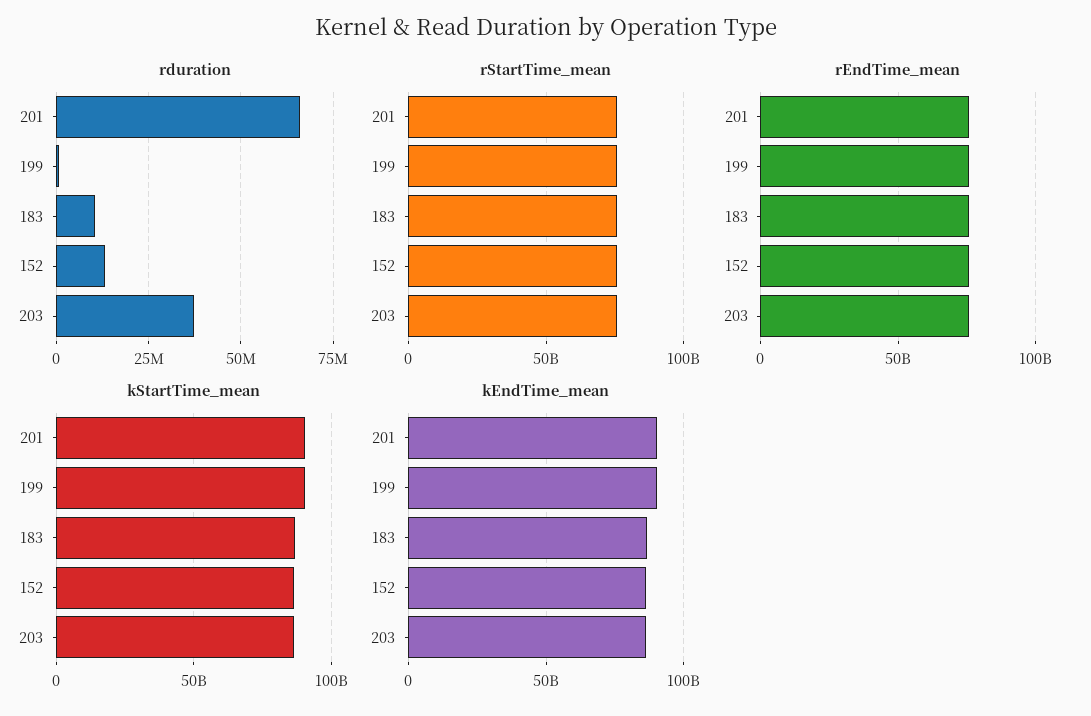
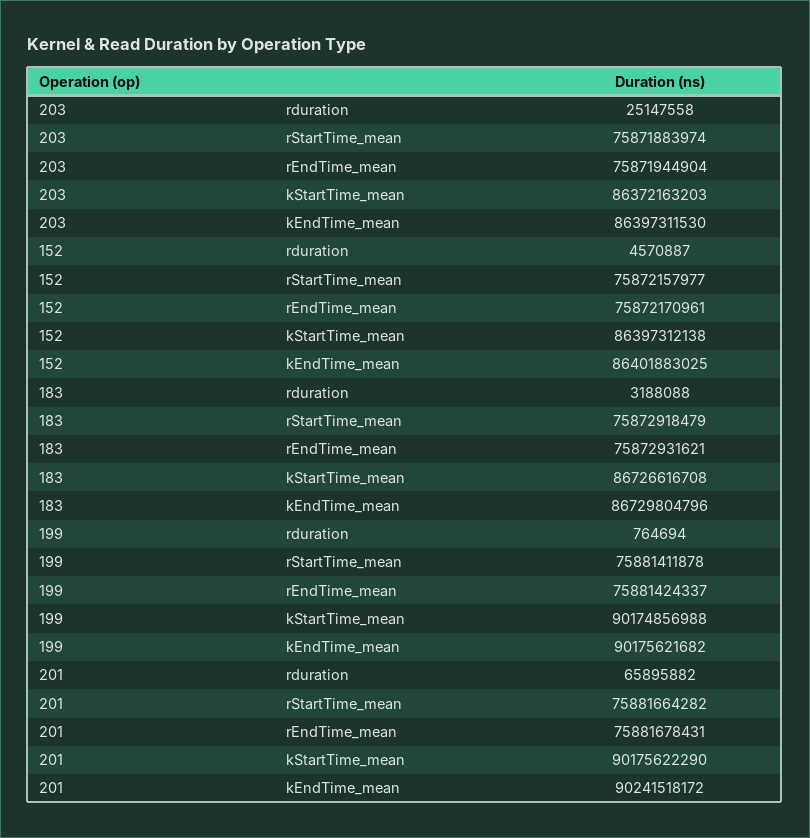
  {
    "rduration": {
      "201": 65895882,
      "199": 764694,
-     "183": 10000000,
+     "183": 3188088,
-     "152": 12500000,
+     "152": 4570887,
-     "203": 37500000
+     "203": 25147558
    },
    "rStartTime_mean": {
      "201": 75881664282,
      "199": 75881411878,
      "183": 75872918479,
      "152": 75872157977,
      "203": 75871883974
    },
    "rEndTime_mean": {
      "201": 75881678431,
      "199": 75881424337,
      "183": 75872931621,
      "152": 75872170961,
      "203": 75871944904
    },
    "kStartTime_mean": {
      "201": 90175622290,
      "199": 90174856988,
      "183": 86726616708,
      "152": 86397312138,
      "203": 86372163203
    },
    "kEndTime_mean": {
      "201": 90241518172,
      "199": 90175621682,
      "183": 86729804796,
      "152": 86401883025,
      "203": 86397311530
    }
  }

